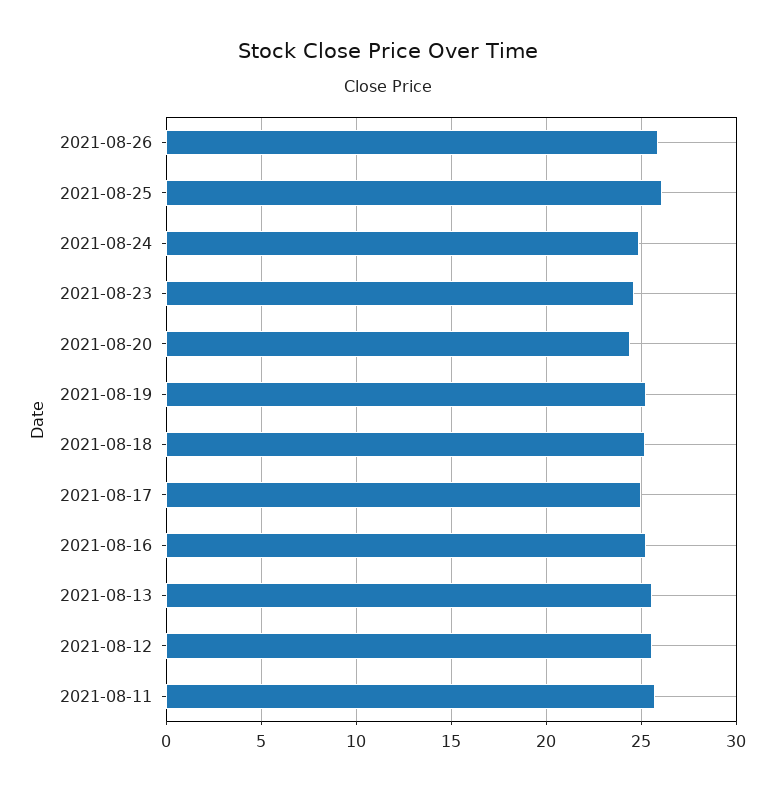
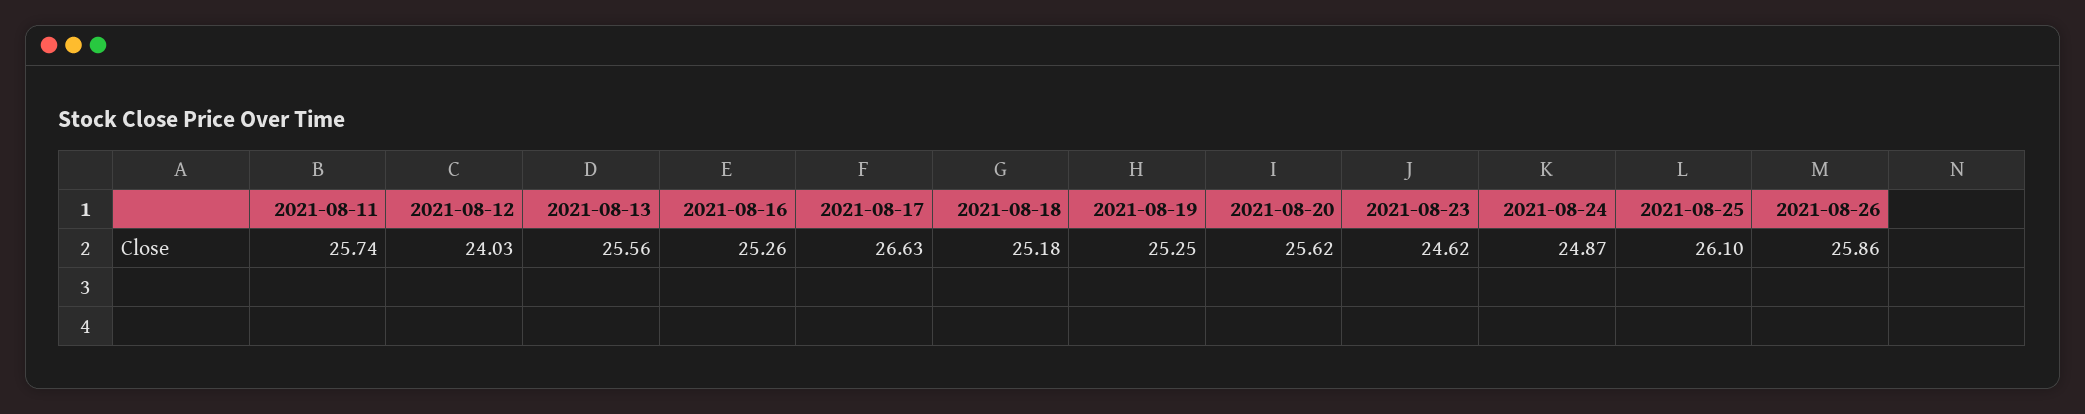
  {
    "2021-08-26": 25.86,
    "2021-08-25": 26.1,
    "2021-08-24": 24.87,
    "2021-08-23": 24.62,
-   "2021-08-20": 24.5,
+   "2021-08-20": 25.62,
    "2021-08-19": 25.25,
    "2021-08-18": 25.18,
-   "2021-08-17": 25,
+   "2021-08-17": 26.63,
    "2021-08-16": 25.26,
    "2021-08-13": 25.56,
-   "2021-08-12": 25.5,
+   "2021-08-12": 24.03,
    "2021-08-11": 25.74
  }

